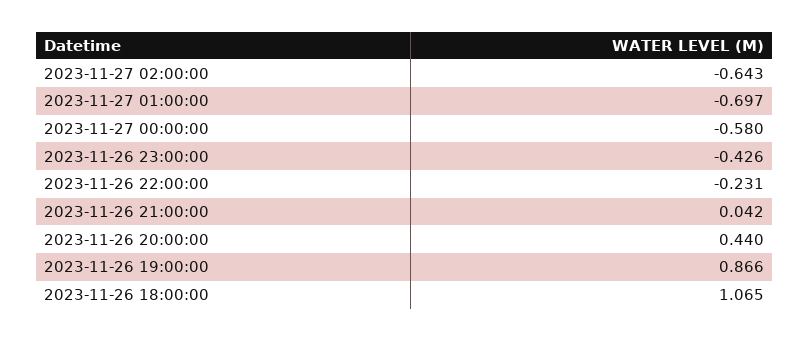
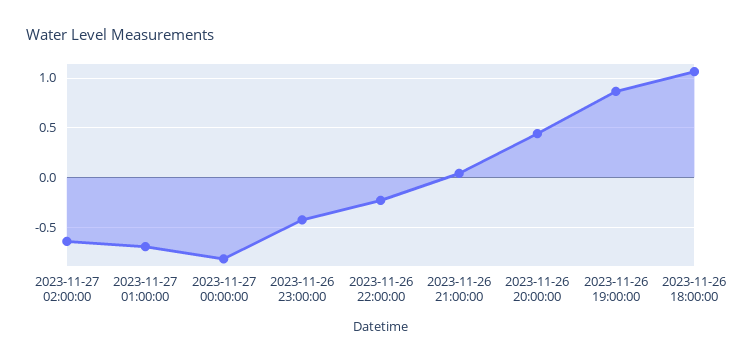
  {
    "2023-11-27 02:00:00": -0.643,
    "2023-11-27 01:00:00": -0.697,
-   "2023-11-27 00:00:00": -0.58,
+   "2023-11-27 00:00:00": -0.8,
    "2023-11-26 23:00:00": -0.426,
    "2023-11-26 22:00:00": -0.231,
    "2023-11-26 21:00:00": 0.042,
    "2023-11-26 20:00:00": 0.44,
    "2023-11-26 19:00:00": 0.866,
    "2023-11-26 18:00:00": 1.065
  }

